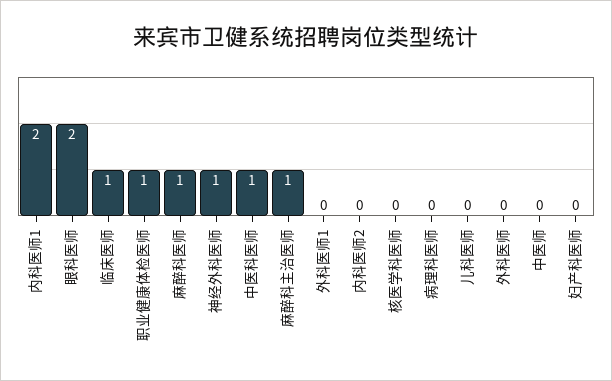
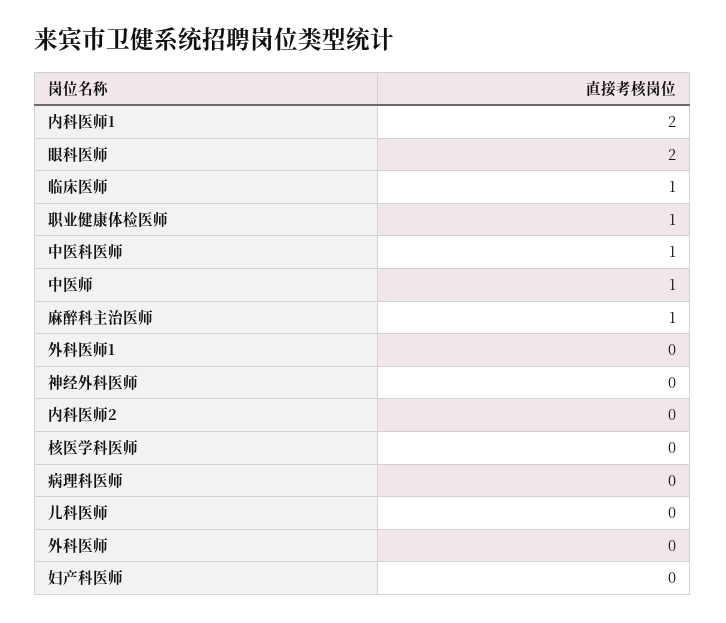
  {
    "内科医师1": 2,
    "眼科医师": 2,
    "临床医师": 1,
    "职业健康体检医师": 1,
-   "麻醉科医师": 1,
-   "神经外科医师": 1,
+   "神经外科医师": 0,
    "中医科医师": 1,
    "麻醉科主治医师": 1,
    "外科医师1": 0,
    "内科医师2": 0,
    "核医学科医师": 0,
    "病理科医师": 0,
    "儿科医师": 0,
    "外科医师": 0,
-   "中医师": 0,
+   "中医师": 1,
    "妇产科医师": 0
  }

